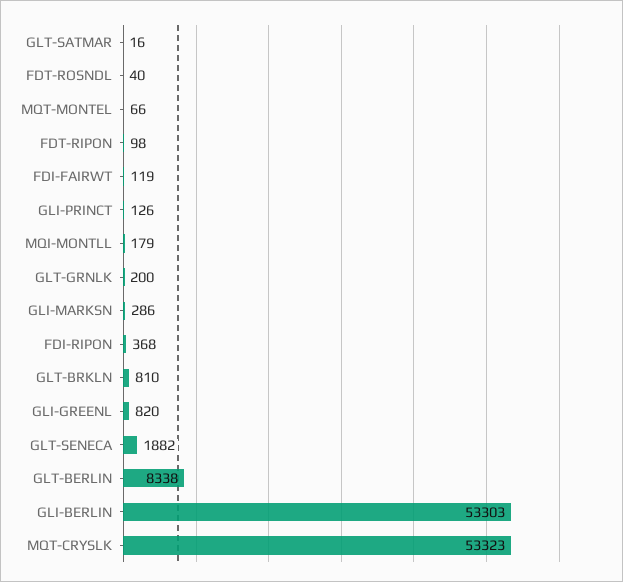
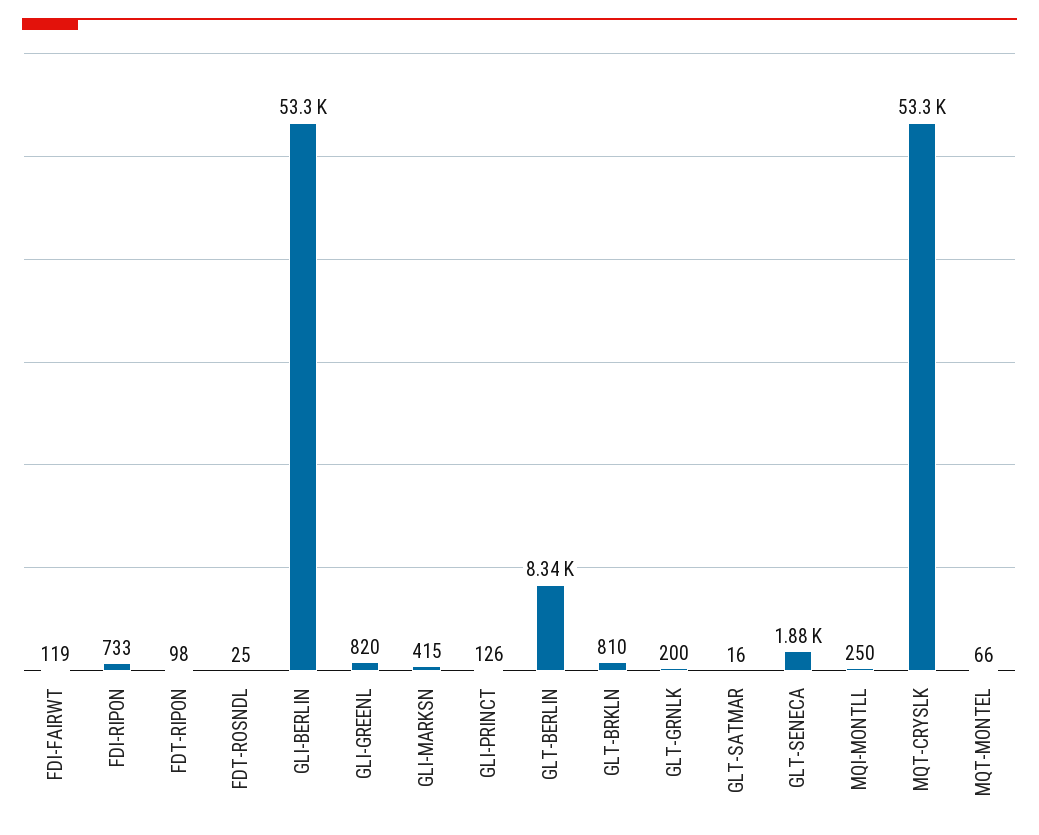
  {
    "GLT-SATMAR": 16,
-   "FDT-ROSNDL": 40,
+   "FDT-ROSNDL": 25,
    "MQT-MONTEL": 66,
    "FDT-RIPON": 98,
    "FDI-FAIRWT": 119,
    "GLI-PRINCT": 126,
-   "MQI-MONTLL": 179,
+   "MQI-MONTLL": 250,
    "GLT-GRNLK": 200,
-   "GLI-MARKSN": 286,
+   "GLI-MARKSN": 415,
-   "FDI-RIPON": 368,
+   "FDI-RIPON": 733,
    "GLT-BRKLN": 810,
    "GLI-GREENL": 820,
    "GLT-SENECA": 1882,
    "GLT-BERLIN": 8338,
    "GLI-BERLIN": 53303,
    "MQT-CRYSLK": 53323
  }

